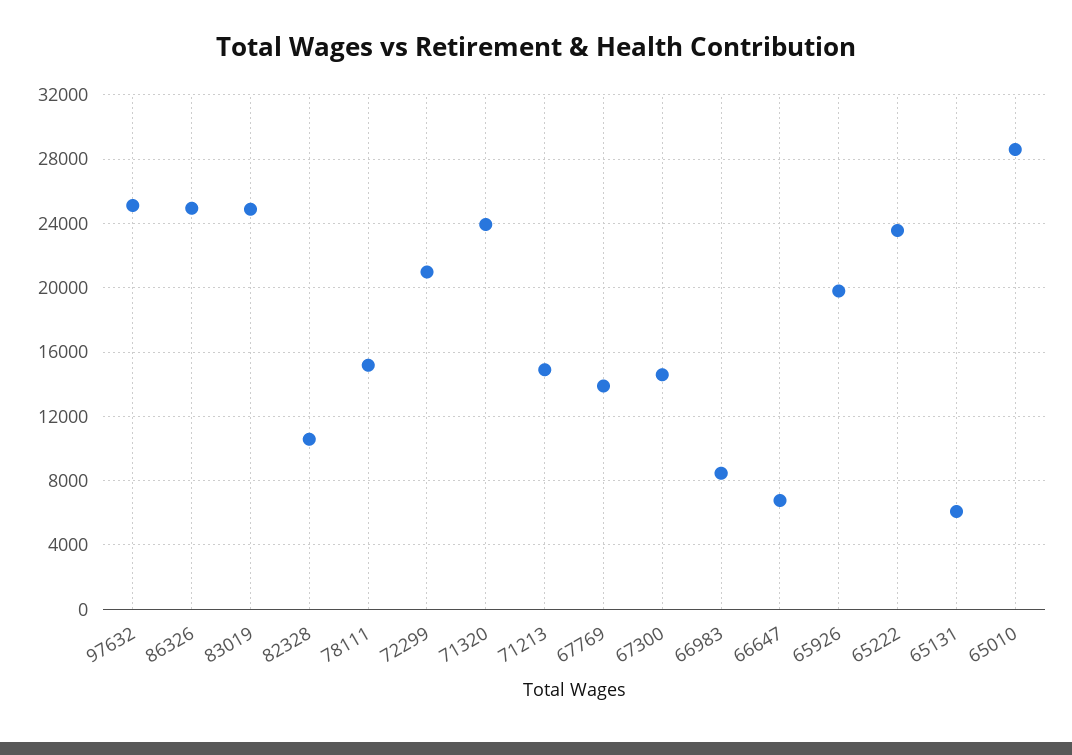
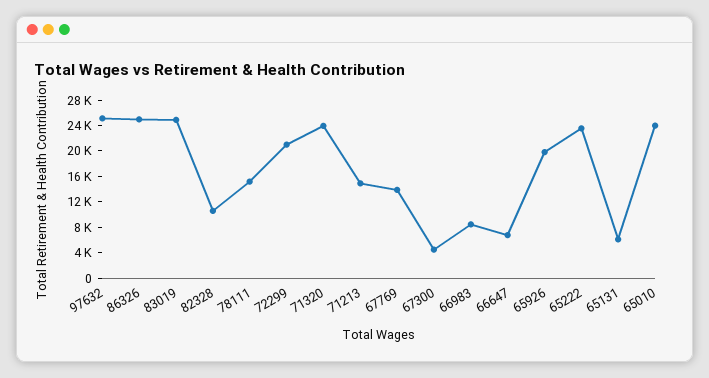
  {
    "97632": 25000,
    "86326": 25000,
    "83019": 25000,
    "82328": 10500,
    "78111": 15000,
    "72299": 21000,
    "71320": 24000,
    "71213": 15000,
    "67769": 14000,
-   "67300": 14500,
+   "67300": 4000,
    "66983": 8500,
    "66647": 7000,
    "65926": 20000,
    "65222": 23500,
    "65131": 6000,
-   "65010": 28500
+   "65010": 24000
  }

